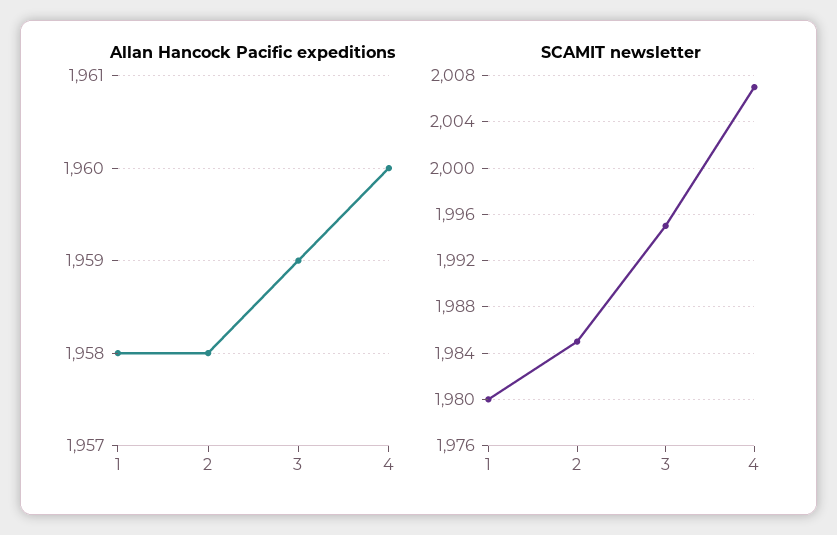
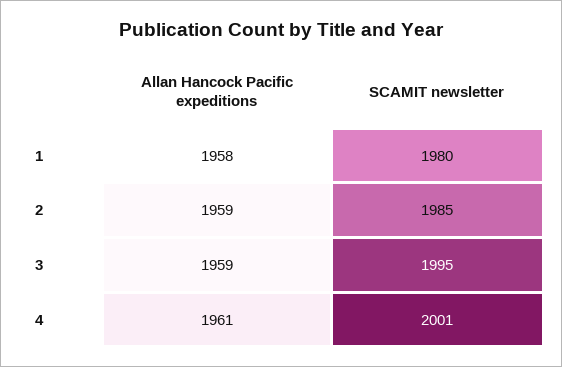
  {
    "Allan Hancock Pacific expeditions": {
      "1": 1958,
-     "2": 1958,
+     "2": 1959,
      "3": 1959,
-     "4": 1960
+     "4": 1961
    },
    "SCAMIT newsletter": {
      "1": 1980,
      "2": 1985,
      "3": 1995,
-     "4": 2007
+     "4": 2001
    }
  }

